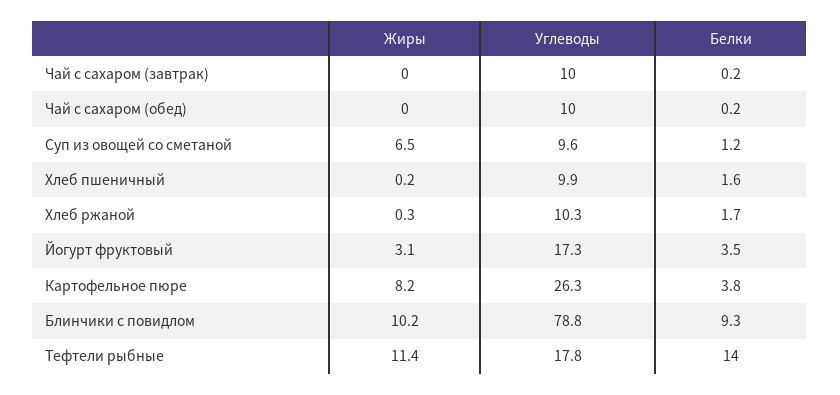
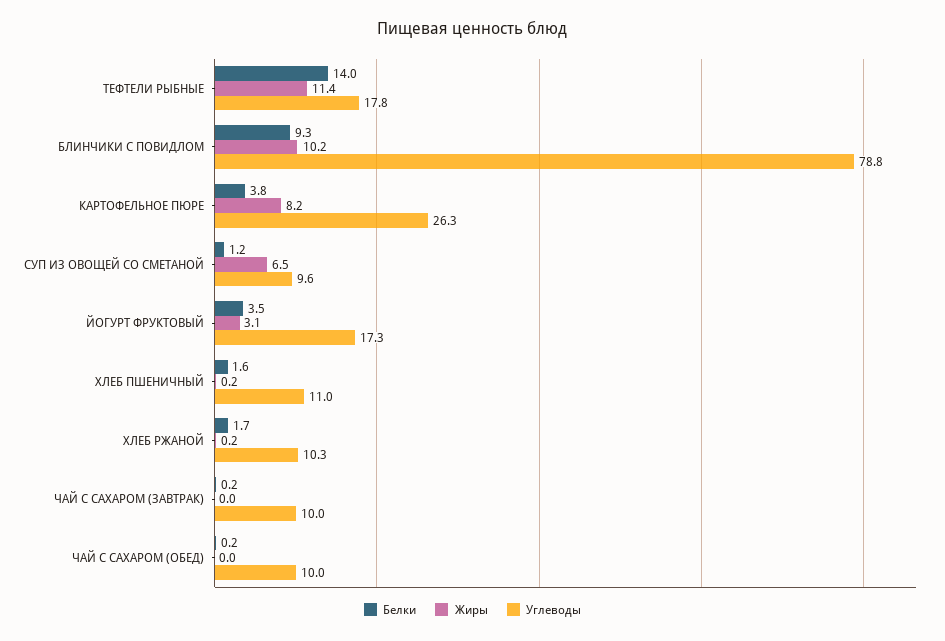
  {
    "Жиры": {
      "Чай с сахаром (завтрак)": 0,
      "Чай с сахаром (обед)": 0,
      "Суп из овощей со сметаной": 6.5,
      "Хлеб пшеничный": 0.2,
-     "Хлеб ржаной": 0.3,
+     "Хлеб ржаной": 0.2,
      "Йогурт фруктовый": 3.1,
      "Картофельное пюре": 8.2,
      "Блинчики с повидлом": 10.2,
      "Тефтели рыбные": 11.4
    },
    "Углеводы": {
      "Чай с сахаром (завтрак)": 10,
      "Чай с сахаром (обед)": 10,
      "Суп из овощей со сметаной": 9.6,
-     "Хлеб пшеничный": 9.9,
+     "Хлеб пшеничный": 11,
      "Хлеб ржаной": 10.3,
      "Йогурт фруктовый": 17.3,
      "Картофельное пюре": 26.3,
      "Блинчики с повидлом": 78.8,
      "Тефтели рыбные": 17.8
    },
    "Белки": {
      "Чай с сахаром (завтрак)": 0.2,
      "Чай с сахаром (обед)": 0.2,
      "Суп из овощей со сметаной": 1.2,
      "Хлеб пшеничный": 1.6,
      "Хлеб ржаной": 1.7,
      "Йогурт фруктовый": 3.5,
      "Картофельное пюре": 3.8,
      "Блинчики с повидлом": 9.3,
      "Тефтели рыбные": 14
    }
  }

